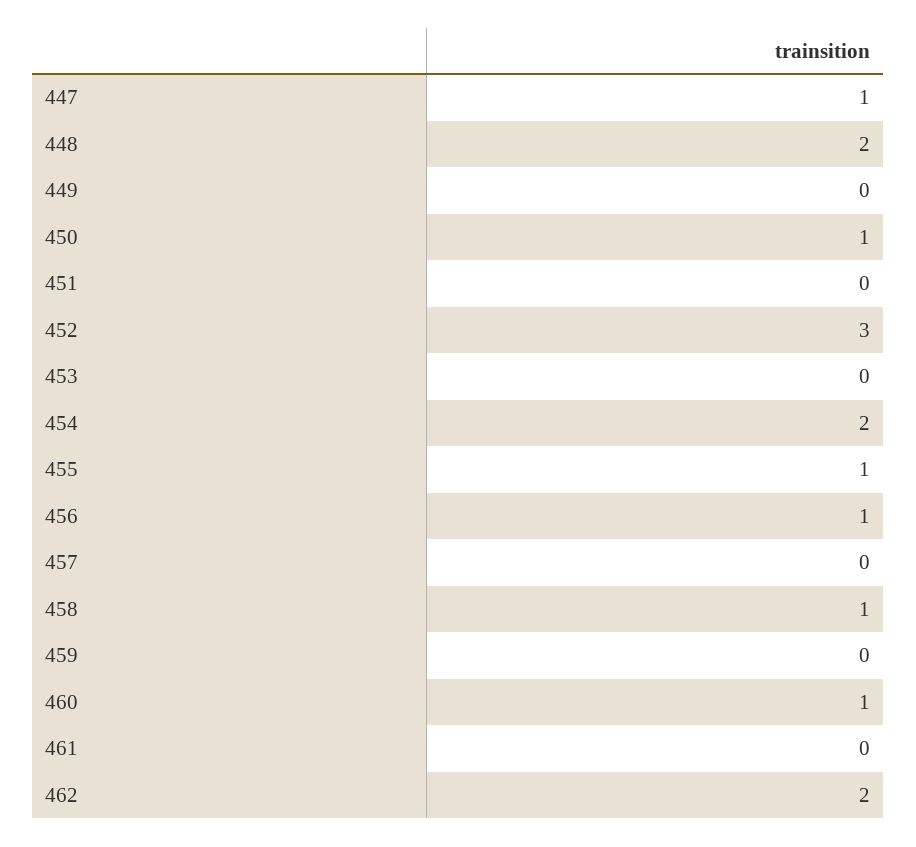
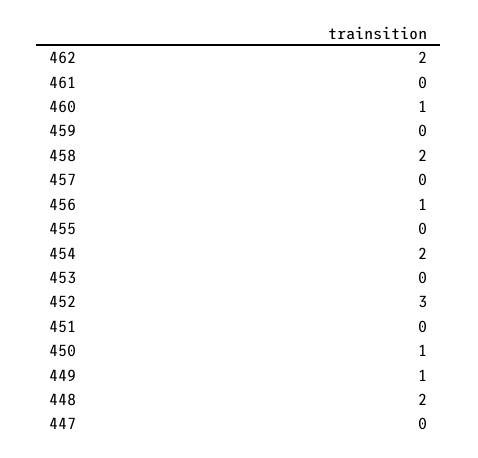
  {
-   "447": 1,
+   "447": 0,
    "448": 2,
-   "449": 0,
+   "449": 1,
    "450": 1,
    "451": 0,
    "452": 3,
    "453": 0,
    "454": 2,
-   "455": 1,
+   "455": 0,
    "456": 1,
    "457": 0,
-   "458": 1,
+   "458": 2,
    "459": 0,
    "460": 1,
    "461": 0,
    "462": 2
  }

